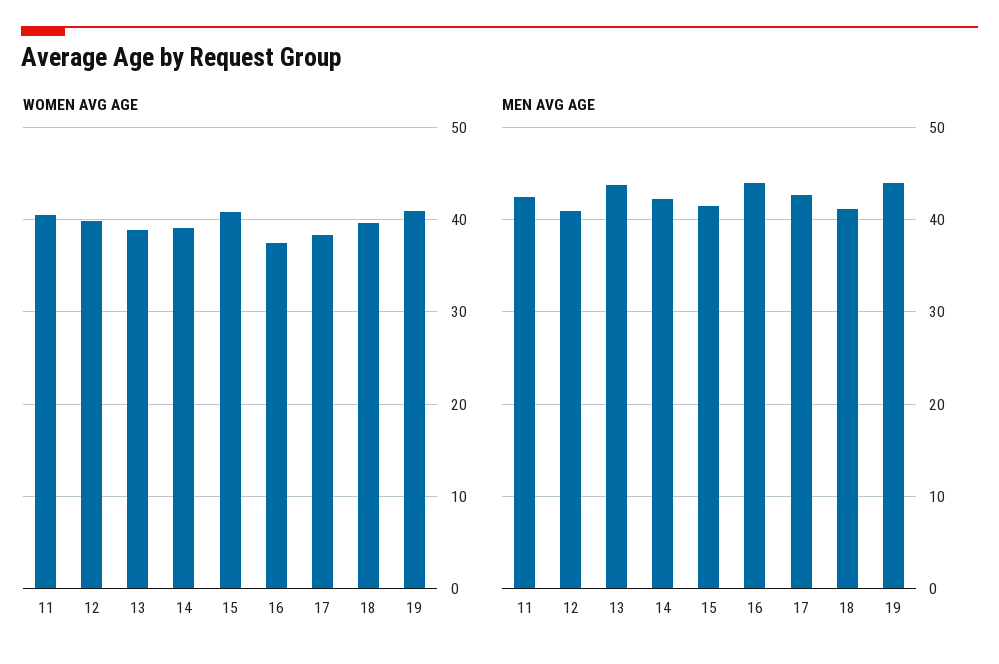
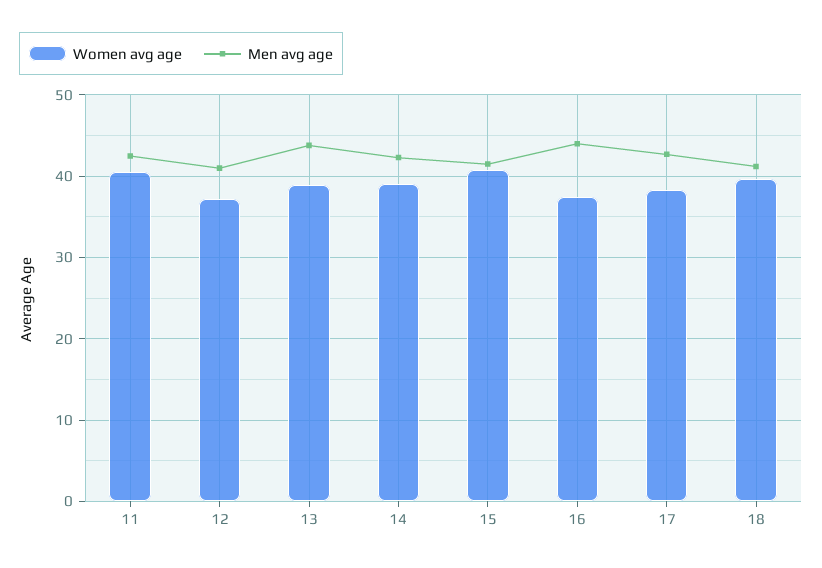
  {
    "WOMEN AVG AGE": {
      "11": 41,
-     "12": 40,
+     "12": 37,
      "13": 39,
      "14": 39,
      "15": 41,
      "16": 38,
      "17": 38,
-     "18": 40,
+     "18": 40
-     "19": 41
    },
    "MEN AVG AGE": {
      "11": 43,
      "12": 41,
      "13": 44,
      "14": 42,
      "15": 42,
      "16": 44,
      "17": 43,
-     "18": 41,
+     "18": 41
-     "19": 44
    }
  }

